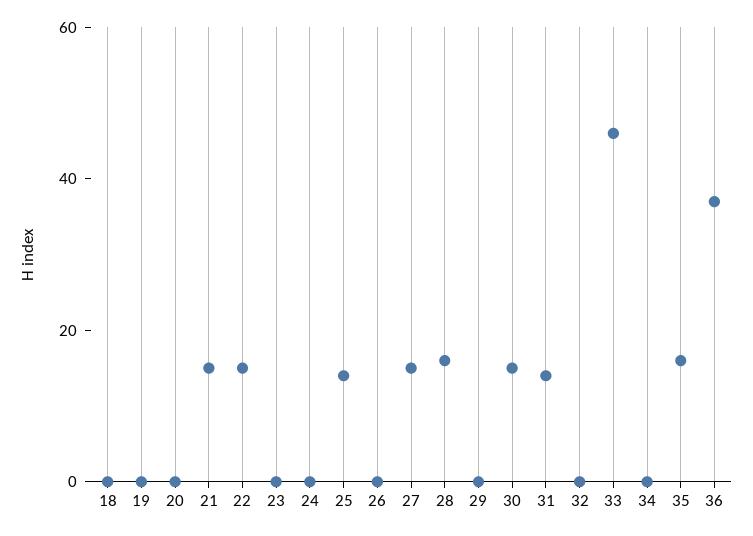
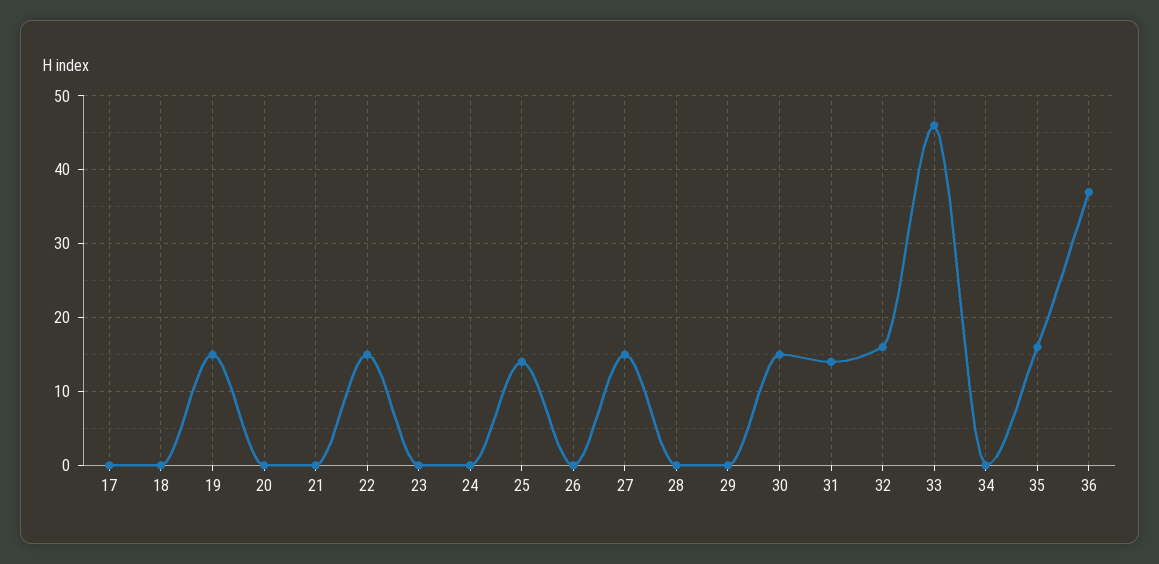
  {
    "18": 0,
-   "19": 0,
+   "19": 15,
    "20": 0,
-   "21": 15,
+   "21": 0,
    "22": 15,
    "23": 0,
    "24": 0,
    "25": 14,
    "26": 0,
    "27": 15,
-   "28": 15,
+   "28": 0,
    "29": 0,
    "30": 15,
    "31": 14,
-   "32": 0,
+   "32": 16,
    "33": 46,
    "34": 0,
    "35": 16,
-   "36": 37
+   "36": 37,
+   "17": 0
  }

